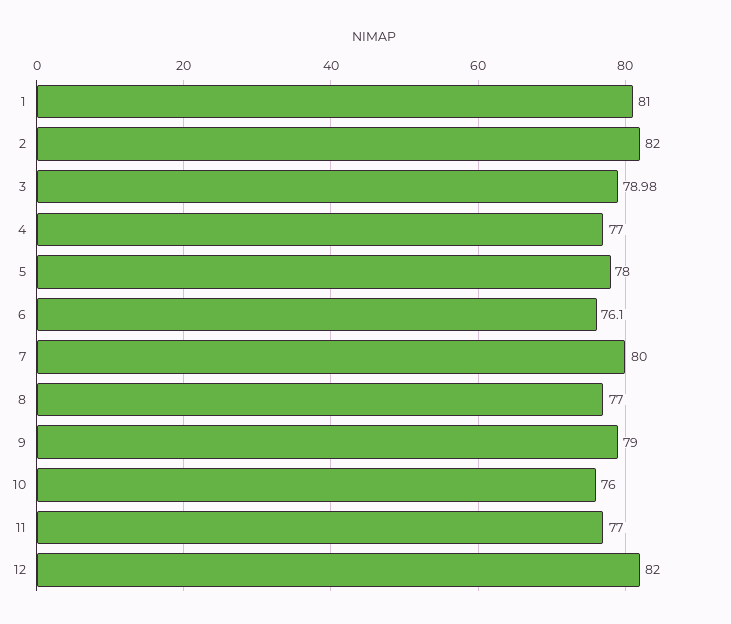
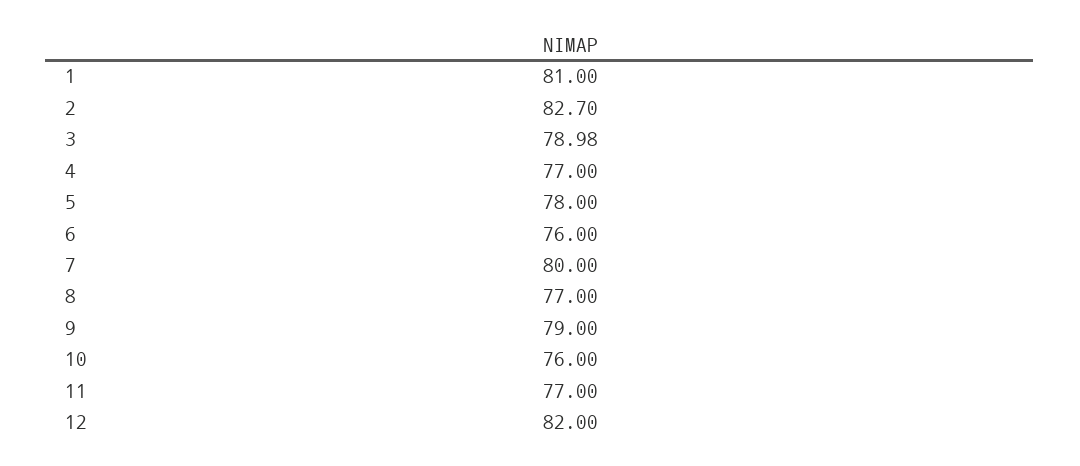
  {
    "1": 81,
-   "2": 82,
+   "2": 82.7,
    "3": 78.98,
    "4": 77,
    "5": 78,
-   "6": 76.1,
+   "6": 76,
    "7": 80,
    "8": 77,
    "9": 79,
    "10": 76,
    "11": 77,
    "12": 82
  }

